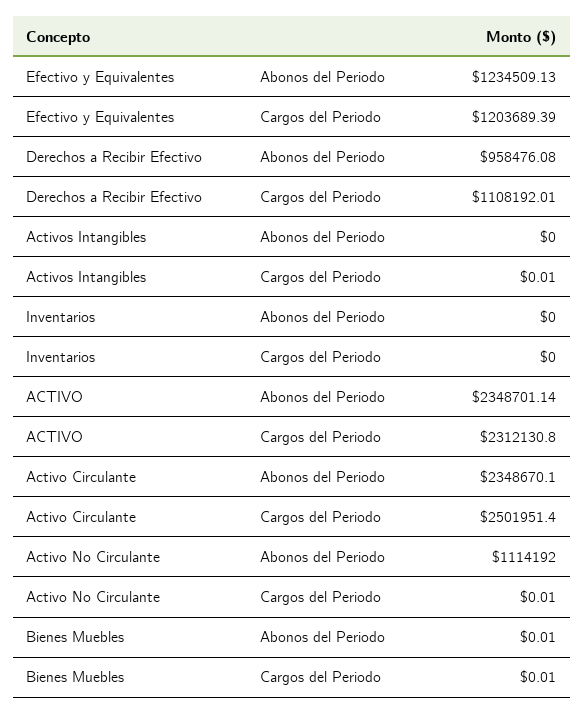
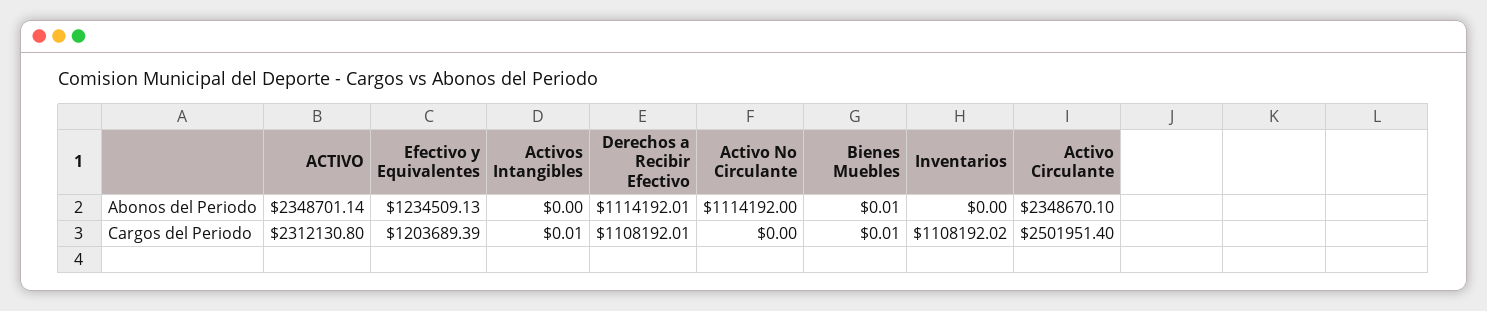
  {
    "Efectivo y Equivalentes": {
      "Abonos del Periodo": 1234509.13,
      "Cargos del Periodo": 1203689.39
    },
    "Derechos a Recibir Efectivo": {
-     "Abonos del Periodo": 958476.08,
+     "Abonos del Periodo": 1114192.01,
      "Cargos del Periodo": 1108192.01
    },
    "Activos Intangibles": {
      "Abonos del Periodo": 0,
      "Cargos del Periodo": 0.01
    },
    "Inventarios": {
      "Abonos del Periodo": 0,
-     "Cargos del Periodo": 0
+     "Cargos del Periodo": 1108192.02
    },
    "ACTIVO": {
      "Abonos del Periodo": 2348701.14,
      "Cargos del Periodo": 2312130.8
    },
    "Activo Circulante": {
      "Abonos del Periodo": 2348670.1,
      "Cargos del Periodo": 2501951.4
    },
    "Activo No Circulante": {
      "Abonos del Periodo": 1114192,
-     "Cargos del Periodo": 0.01
+     "Cargos del Periodo": 0
    },
    "Bienes Muebles": {
      "Abonos del Periodo": 0.01,
      "Cargos del Periodo": 0.01
    }
  }

